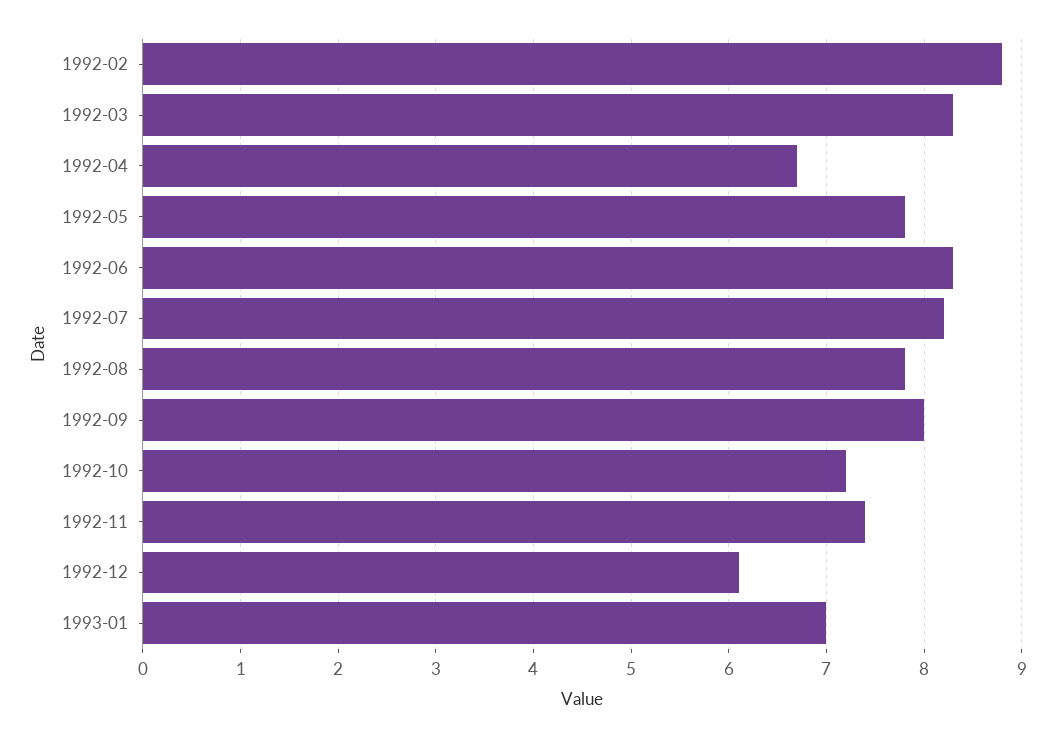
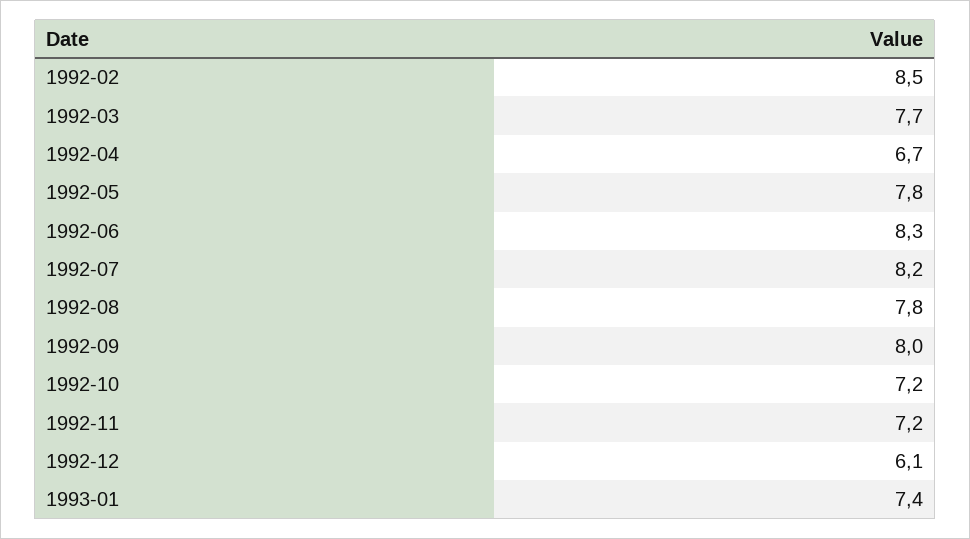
  {
-   "1992-02": 8.8,
+   "1992-02": 8.5,
-   "1992-03": 8.3,
+   "1992-03": 7.7,
    "1992-04": 6.7,
    "1992-05": 7.8,
    "1992-06": 8.3,
    "1992-07": 8.2,
    "1992-08": 7.8,
    "1992-09": 8,
    "1992-10": 7.2,
-   "1992-11": 7.4,
+   "1992-11": 7.2,
    "1992-12": 6.1,
-   "1993-01": 7
+   "1993-01": 7.4
  }

